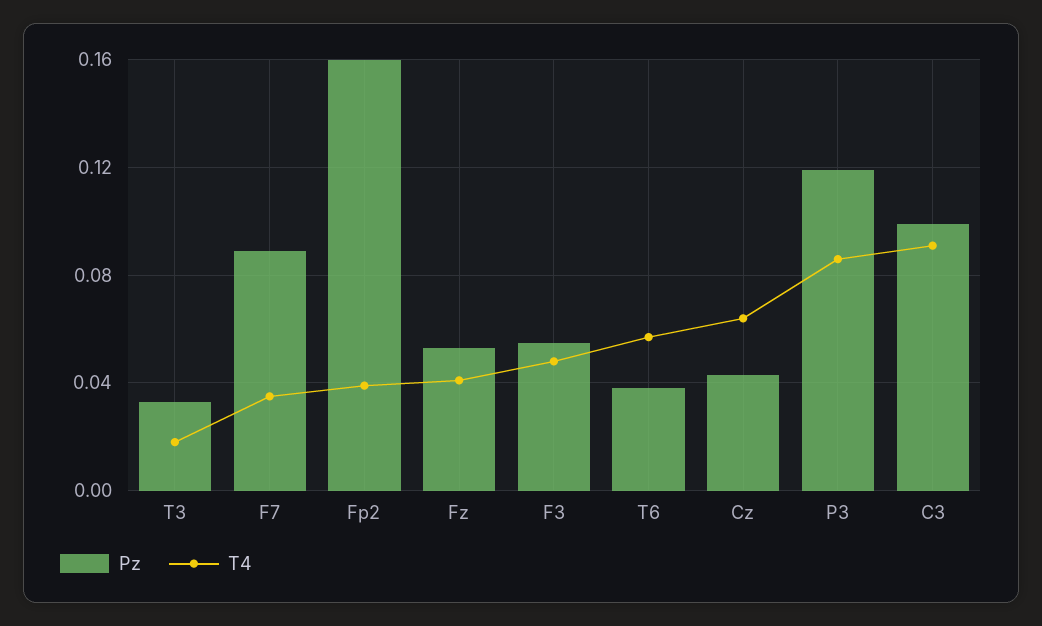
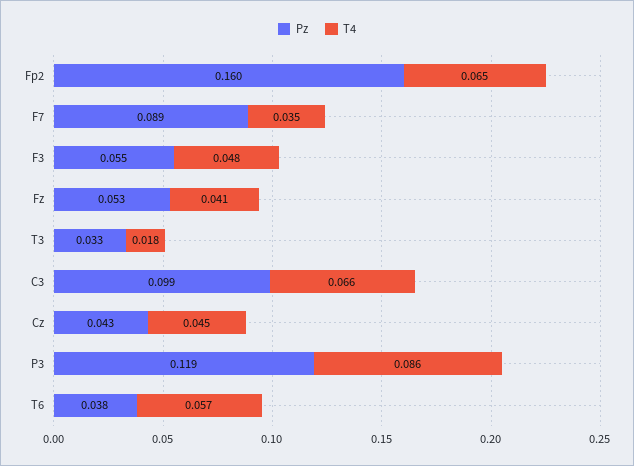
  {
    "Pz": {
      "T3": 0.033,
      "F7": 0.089,
      "Fp2": 0.16,
      "Fz": 0.053,
      "F3": 0.055,
      "T6": 0.038,
      "Cz": 0.043,
      "P3": 0.119,
      "C3": 0.099
    },
    "T4": {
      "T3": 0.018,
      "F7": 0.035,
-     "Fp2": 0.04,
+     "Fp2": 0.065,
      "Fz": 0.041,
      "F3": 0.048,
      "T6": 0.057,
-     "Cz": 0.065,
+     "Cz": 0.045,
      "P3": 0.086,
-     "C3": 0.09
+     "C3": 0.066
    }
  }

